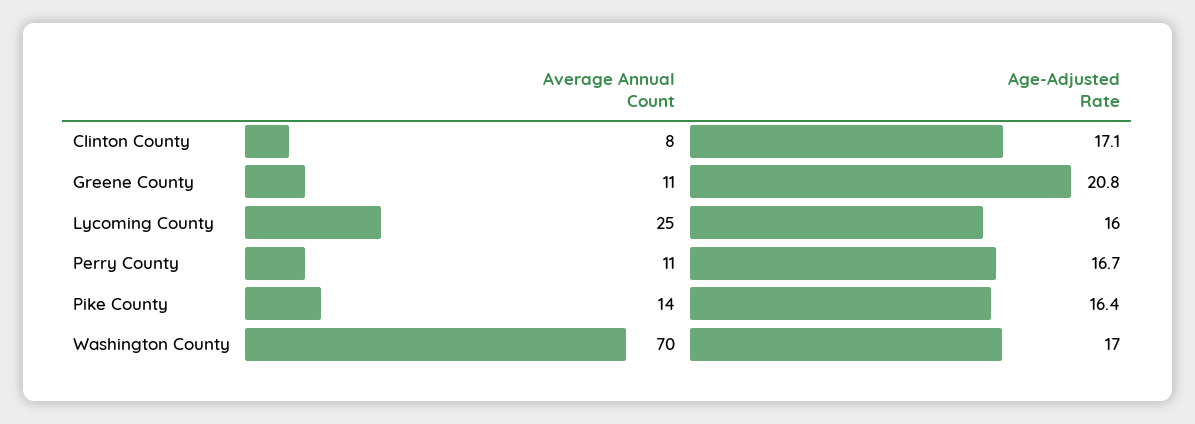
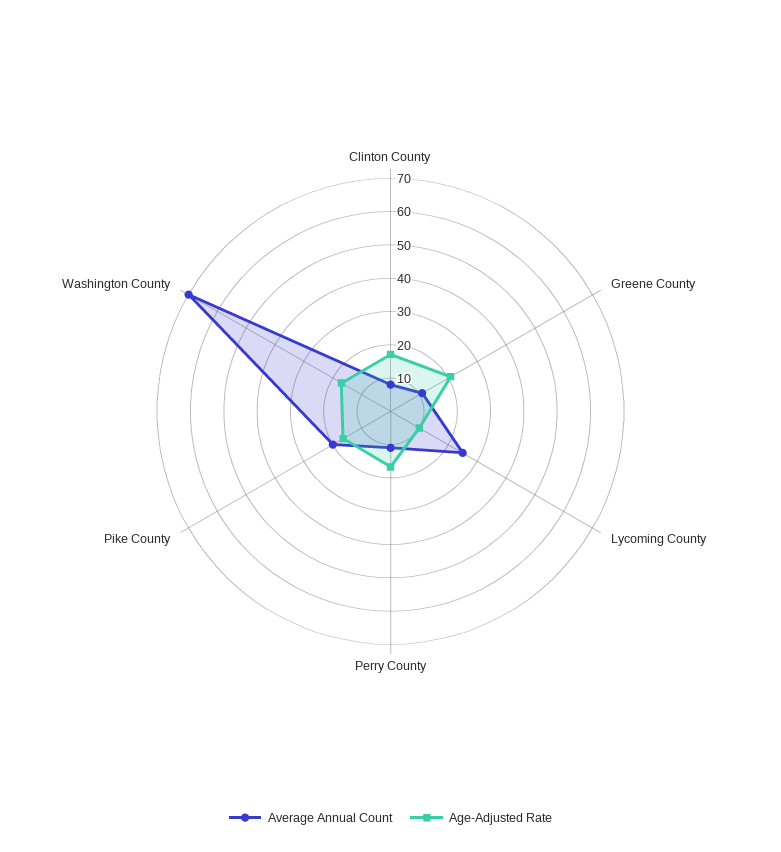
  {
    "Average Annual Count": {
      "Clinton County": 8,
      "Greene County": 11,
      "Lycoming County": 25,
      "Perry County": 11,
-     "Pike County": 14,
+     "Pike County": 20,
      "Washington County": 70
    },
    "Age-Adjusted Rate": {
      "Clinton County": 17.1,
      "Greene County": 20.8,
-     "Lycoming County": 16,
+     "Lycoming County": 10,
      "Perry County": 16.7,
      "Pike County": 16.4,
      "Washington County": 17
    }
  }

